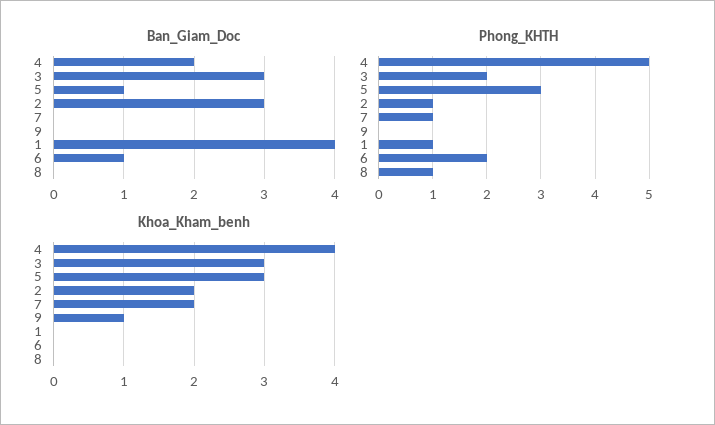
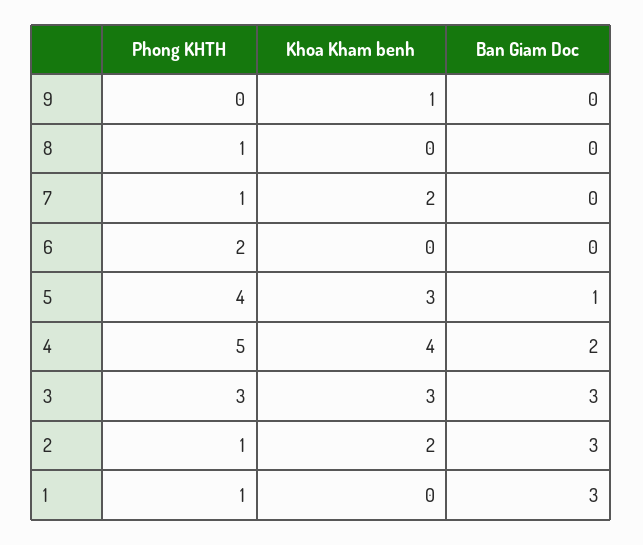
  {
    "Ban_Giam_Doc": {
      "4": 2,
      "3": 3,
      "5": 1,
      "2": 3,
      "7": 0,
      "9": 0,
-     "1": 4,
+     "1": 3,
-     "6": 1,
+     "6": 0,
      "8": 0
    },
    "Phong_KHTH": {
      "4": 5,
-     "3": 2,
+     "3": 3,
-     "5": 3,
+     "5": 4,
      "2": 1,
      "7": 1,
      "9": 0,
      "1": 1,
      "6": 2,
      "8": 1
    },
    "Khoa_Kham_benh": {
      "4": 4,
      "3": 3,
      "5": 3,
      "2": 2,
      "7": 2,
      "9": 1,
      "1": 0,
      "6": 0,
      "8": 0
    }
  }

